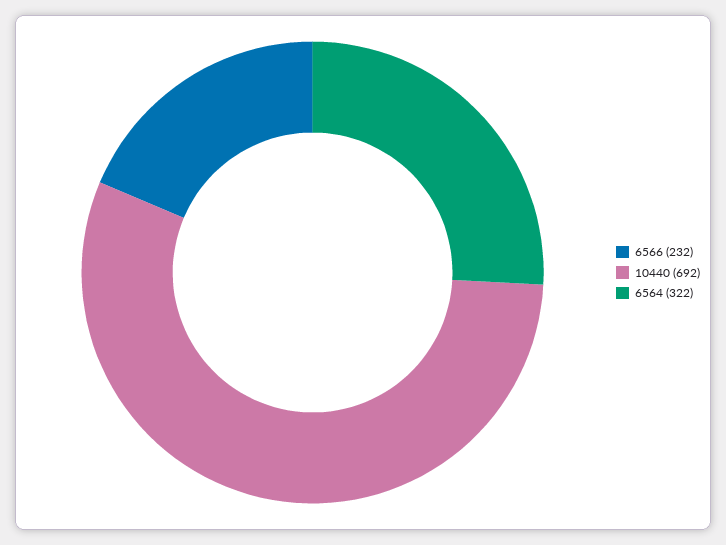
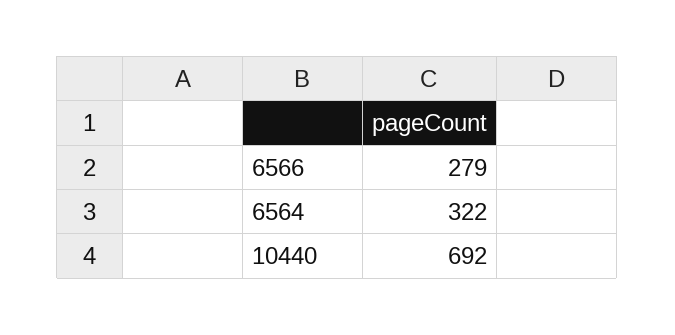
  {
-   "6566": 232,
+   "6566": 279,
    "10440": 692,
    "6564": 322
  }

